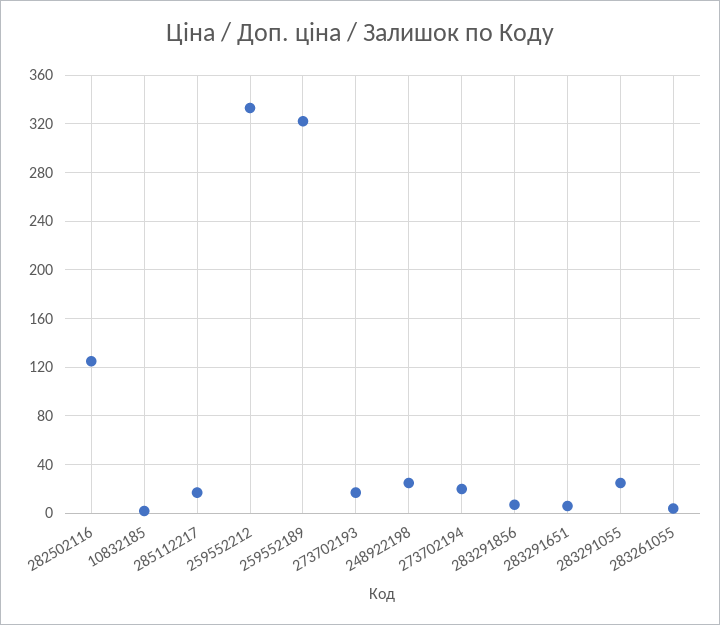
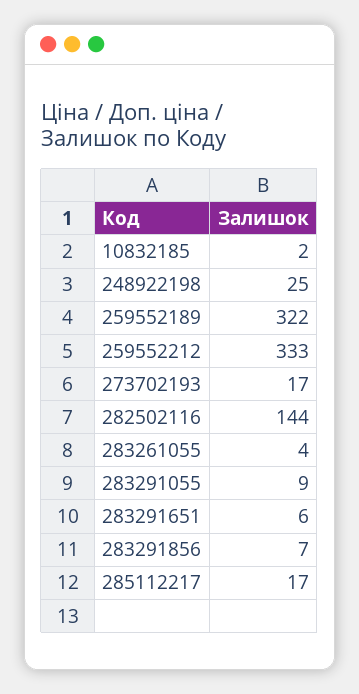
  {
-   "282502116": 125,
+   "282502116": 144,
    "10832185": 2,
    "285112217": 17,
    "259552212": 333,
    "259552189": 322,
    "273702193": 17,
    "248922198": 25,
-   "273702194": 20,
    "283291856": 7,
    "283291651": 6,
-   "283291055": 25,
+   "283291055": 9,
    "283261055": 4
  }

